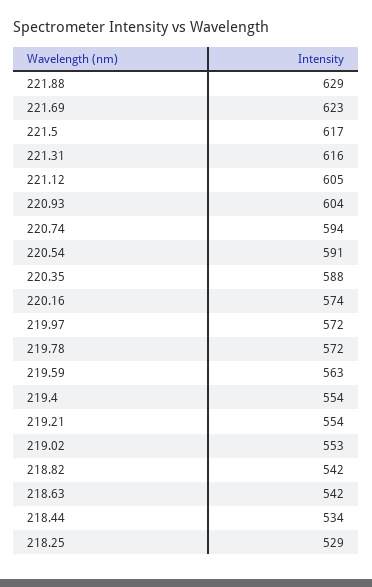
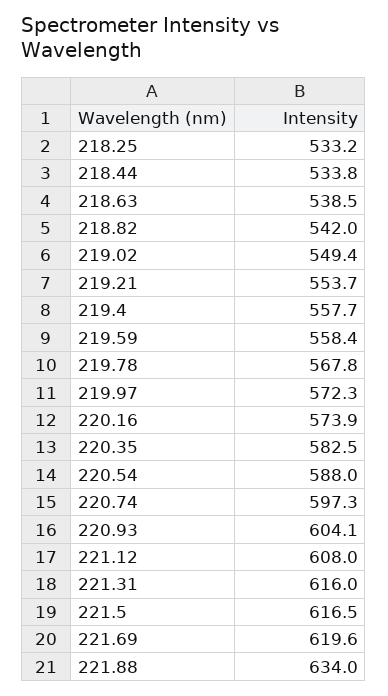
  {
-   "221.88": 629,
+   "221.88": 634,
-   "221.69": 623,
+   "221.69": 619.6,
    "221.5": 616.5,
    "221.31": 616,
-   "221.12": 605,
+   "221.12": 608,
    "220.93": 604.1,
-   "220.74": 594,
+   "220.74": 597.3,
-   "220.54": 591,
+   "220.54": 588,
-   "220.35": 588,
+   "220.35": 582.5,
    "220.16": 573.9,
    "219.97": 572.3,
-   "219.78": 572,
+   "219.78": 567.8,
-   "219.59": 563,
+   "219.59": 558.4,
-   "219.4": 554,
+   "219.4": 557.7,
    "219.21": 553.7,
-   "219.02": 553,
+   "219.02": 549.4,
    "218.82": 542,
-   "218.63": 542,
+   "218.63": 538.5,
    "218.44": 533.8,
-   "218.25": 529
+   "218.25": 533.2
  }

